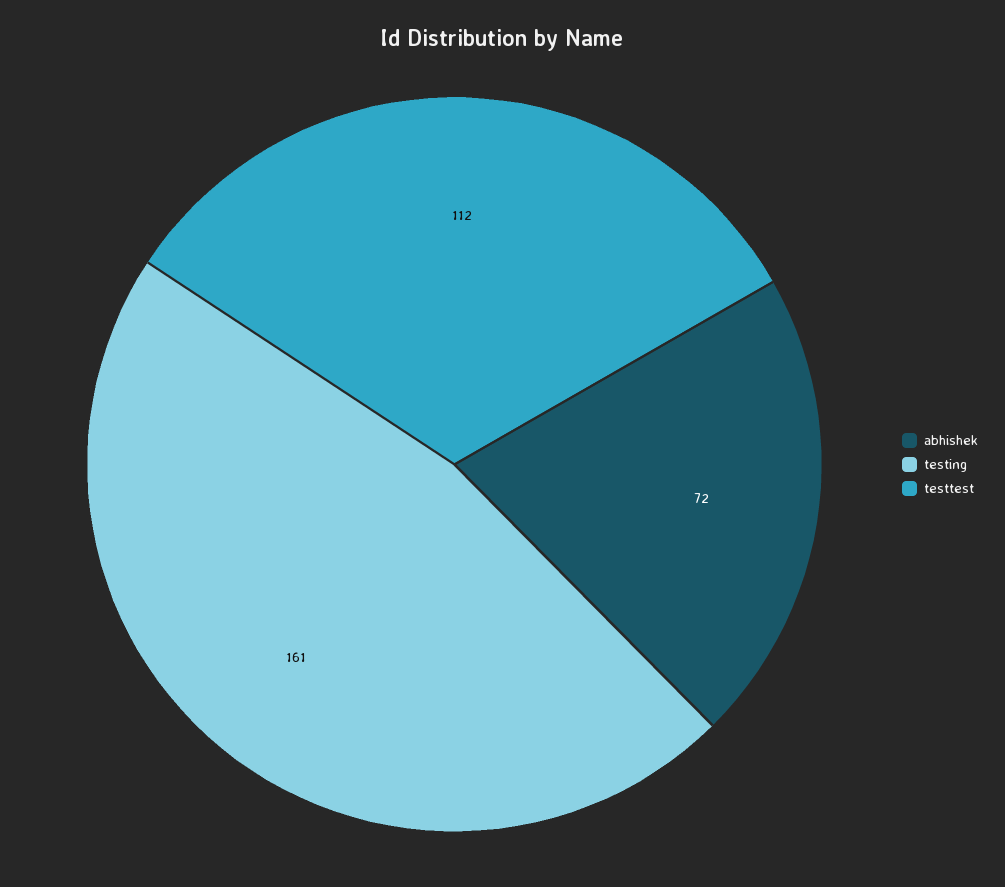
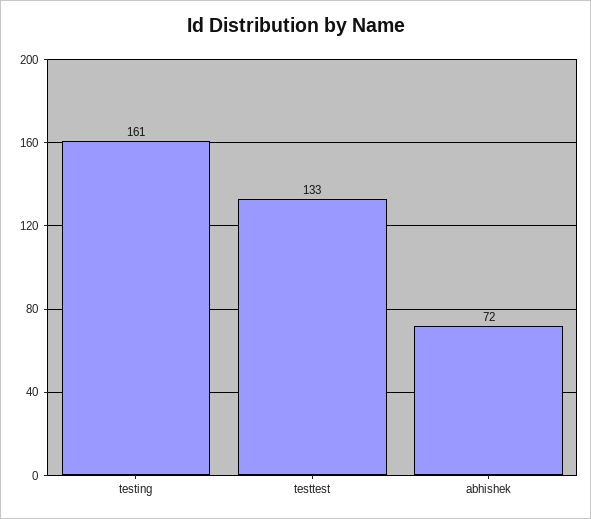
  {
    "abhishek": 72,
    "testing": 161,
-   "testtest": 112
+   "testtest": 133
  }

